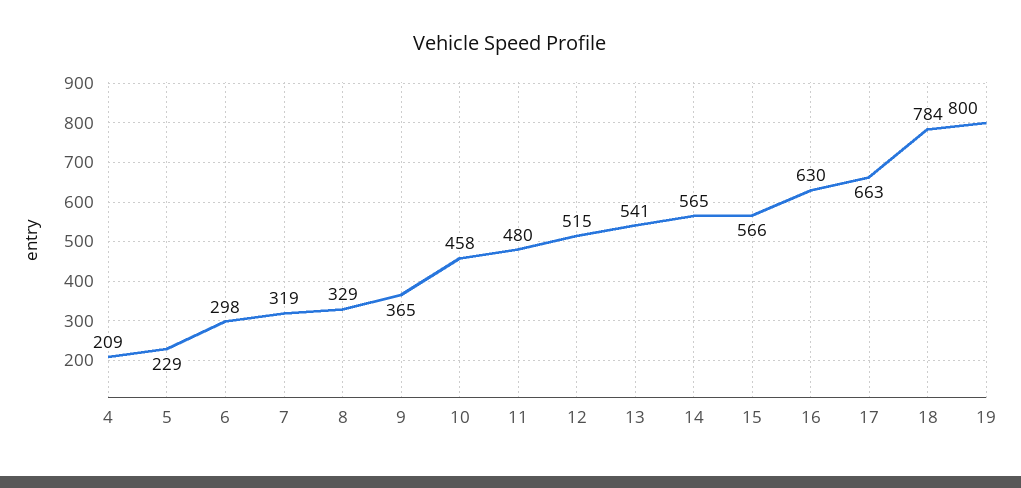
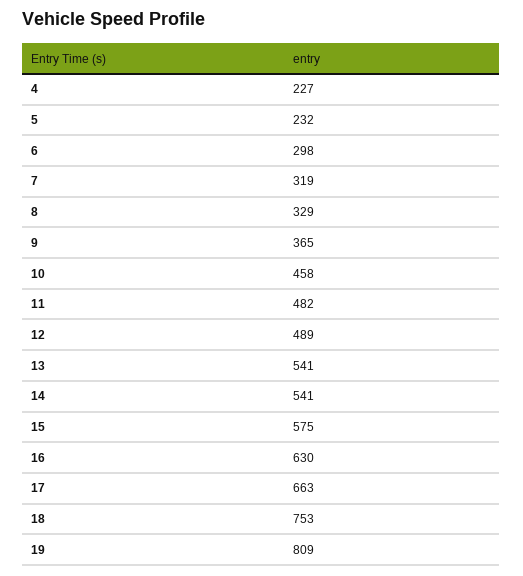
  {
-   "4": 209,
+   "4": 227,
-   "5": 229,
+   "5": 232,
    "6": 298,
    "7": 319,
    "8": 329,
    "9": 365,
    "10": 458,
-   "11": 480,
+   "11": 482,
-   "12": 515,
+   "12": 489,
    "13": 541,
-   "14": 565,
+   "14": 541,
-   "15": 566,
+   "15": 575,
    "16": 630,
    "17": 663,
-   "18": 784,
+   "18": 753,
-   "19": 800
+   "19": 809
  }

